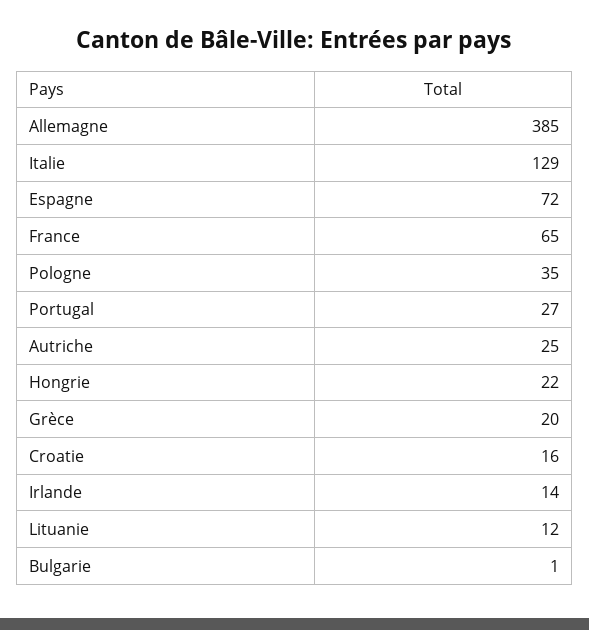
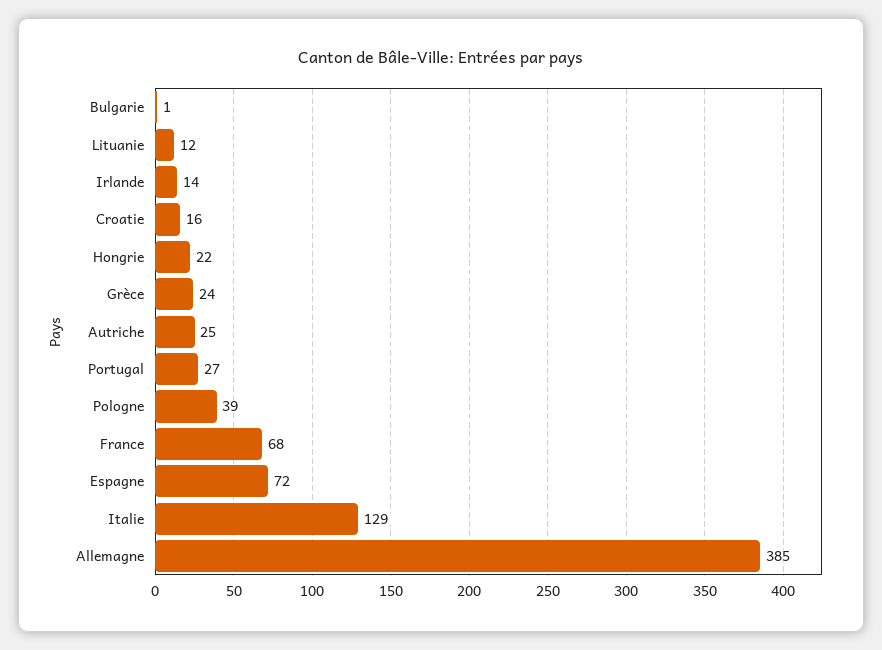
  {
    "Allemagne": 385,
    "Italie": 129,
    "Espagne": 72,
-   "France": 65,
+   "France": 68,
-   "Pologne": 35,
+   "Pologne": 39,
    "Portugal": 27,
    "Autriche": 25,
    "Hongrie": 22,
-   "Grèce": 20,
+   "Grèce": 24,
    "Croatie": 16,
    "Irlande": 14,
    "Lituanie": 12,
    "Bulgarie": 1
  }

